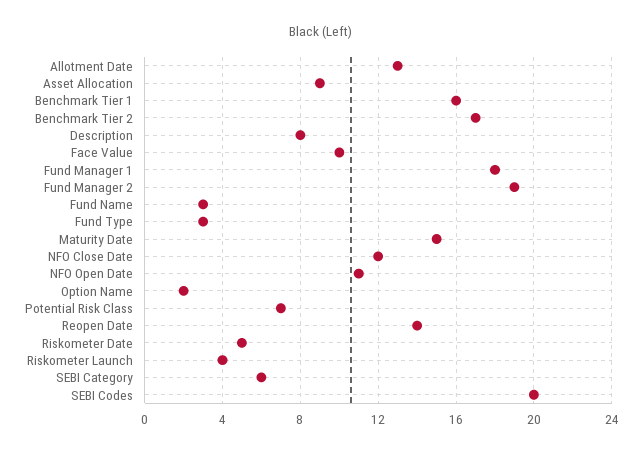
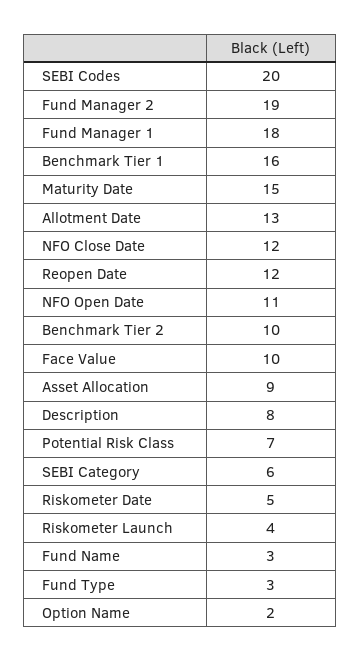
  {
    "Allotment Date": 13,
    "Asset Allocation": 9,
    "Benchmark Tier 1": 16,
-   "Benchmark Tier 2": 17,
+   "Benchmark Tier 2": 10,
    "Description": 8,
    "Face Value": 10,
    "Fund Manager 1": 18,
    "Fund Manager 2": 19,
    "Fund Name": 3,
    "Fund Type": 3,
    "Maturity Date": 15,
    "NFO Close Date": 12,
    "NFO Open Date": 11,
    "Option Name": 2,
    "Potential Risk Class": 7,
-   "Reopen Date": 14,
+   "Reopen Date": 12,
    "Riskometer Date": 5,
    "Riskometer Launch": 4,
    "SEBI Category": 6,
    "SEBI Codes": 20
  }

